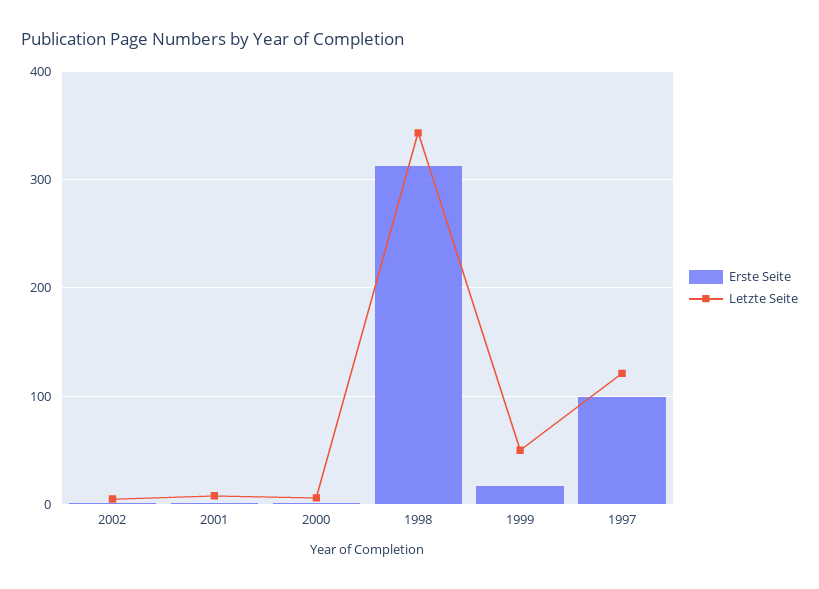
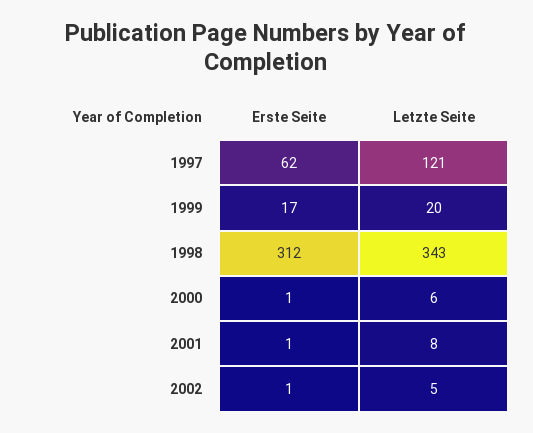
  {
    "Erste Seite": {
      "2002": 1,
      "2001": 1,
      "2000": 1,
      "1998": 312,
      "1999": 17,
-     "1997": 100
+     "1997": 62
    },
    "Letzte Seite": {
      "2002": 5,
      "2001": 8,
      "2000": 6,
      "1998": 343,
-     "1999": 50,
+     "1999": 20,
      "1997": 121
    }
  }

